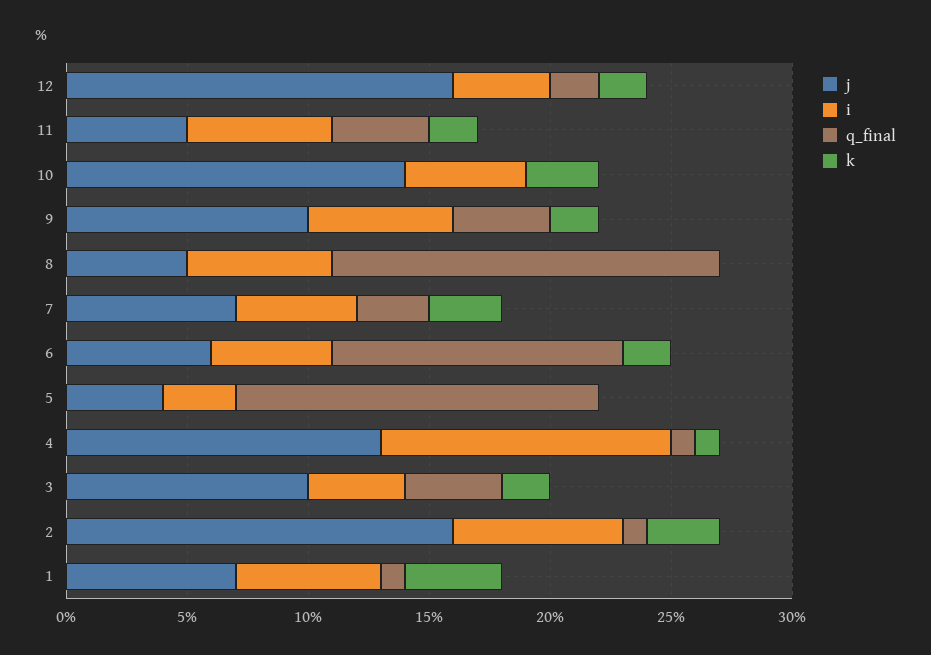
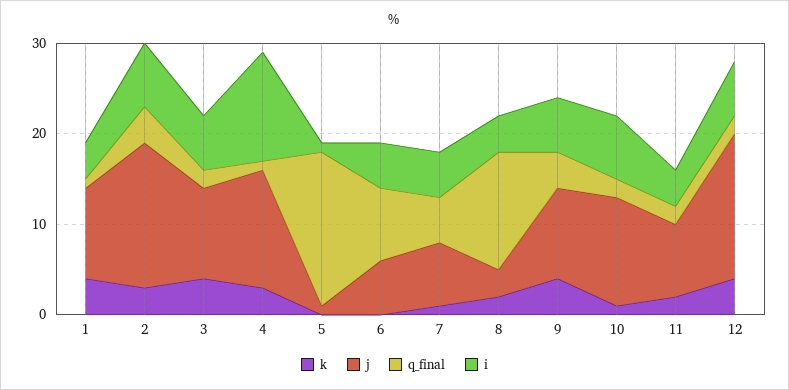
  {
    "j": {
      "12": 16,
-     "11": 5,
+     "11": 8,
-     "10": 14,
+     "10": 12,
      "9": 10,
-     "8": 5,
+     "8": 3,
      "7": 7,
      "6": 6,
-     "5": 4,
+     "5": 1,
      "4": 13,
      "3": 10,
      "2": 16,
-     "1": 7
+     "1": 10
    },
    "i": {
-     "12": 4,
+     "12": 6,
-     "11": 6,
+     "11": 4,
-     "10": 5,
+     "10": 7,
      "9": 6,
-     "8": 6,
+     "8": 4,
      "7": 5,
      "6": 5,
-     "5": 3,
+     "5": 1,
      "4": 12,
-     "3": 4,
+     "3": 6,
      "2": 7,
-     "1": 6
+     "1": 4
    },
    "q_final": {
      "12": 2,
-     "11": 4,
+     "11": 2,
-     "10": 0,
+     "10": 2,
      "9": 4,
-     "8": 16,
+     "8": 13,
-     "7": 3,
+     "7": 5,
-     "6": 12,
+     "6": 8,
-     "5": 15,
+     "5": 17,
      "4": 1,
-     "3": 4,
+     "3": 2,
-     "2": 1,
+     "2": 4,
      "1": 1
    },
    "k": {
-     "12": 2,
+     "12": 4,
      "11": 2,
-     "10": 3,
+     "10": 1,
-     "9": 2,
+     "9": 4,
-     "8": 0,
+     "8": 2,
-     "7": 3,
+     "7": 1,
-     "6": 2,
+     "6": 0,
      "5": 0,
-     "4": 1,
+     "4": 3,
-     "3": 2,
+     "3": 4,
      "2": 3,
      "1": 4
    }
  }

